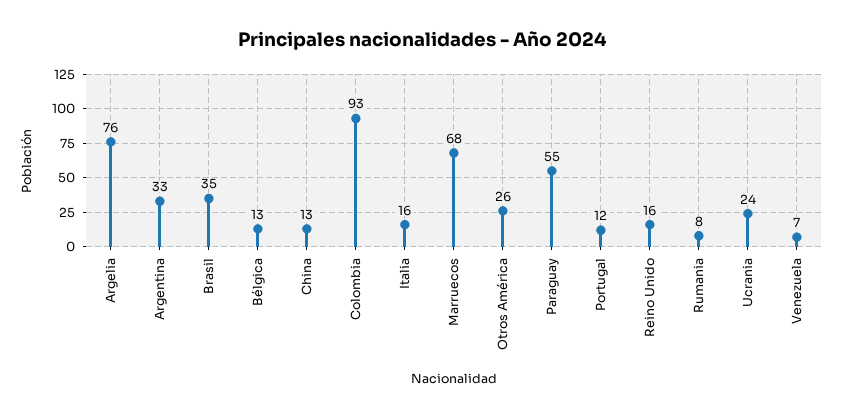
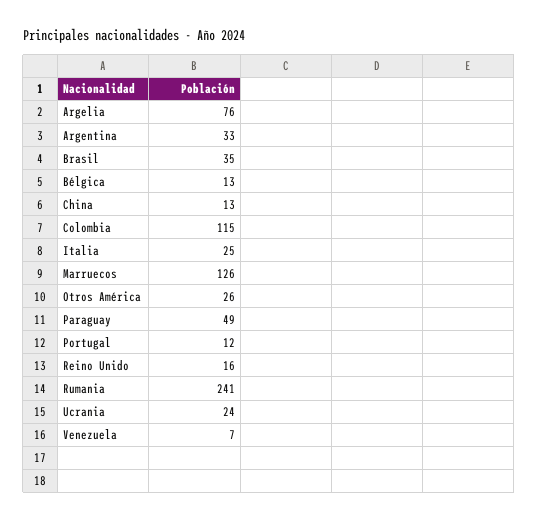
  {
    "Argelia": 76,
    "Argentina": 33,
    "Brasil": 35,
    "Bélgica": 13,
    "China": 13,
-   "Colombia": 93,
+   "Colombia": 115,
-   "Italia": 16,
+   "Italia": 25,
-   "Marruecos": 68,
+   "Marruecos": 126,
    "Otros América": 26,
-   "Paraguay": 55,
+   "Paraguay": 49,
    "Portugal": 12,
    "Reino Unido": 16,
-   "Rumania": 8,
+   "Rumania": 241,
    "Ucrania": 24,
    "Venezuela": 7
  }

